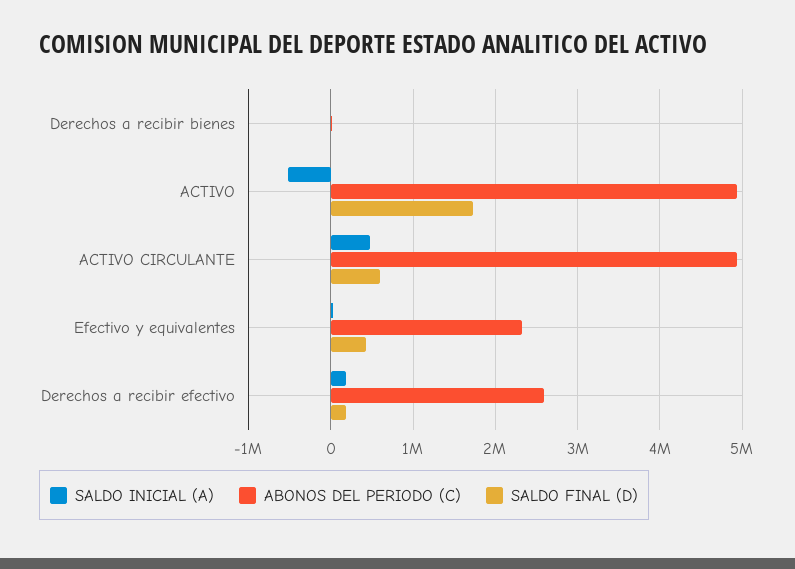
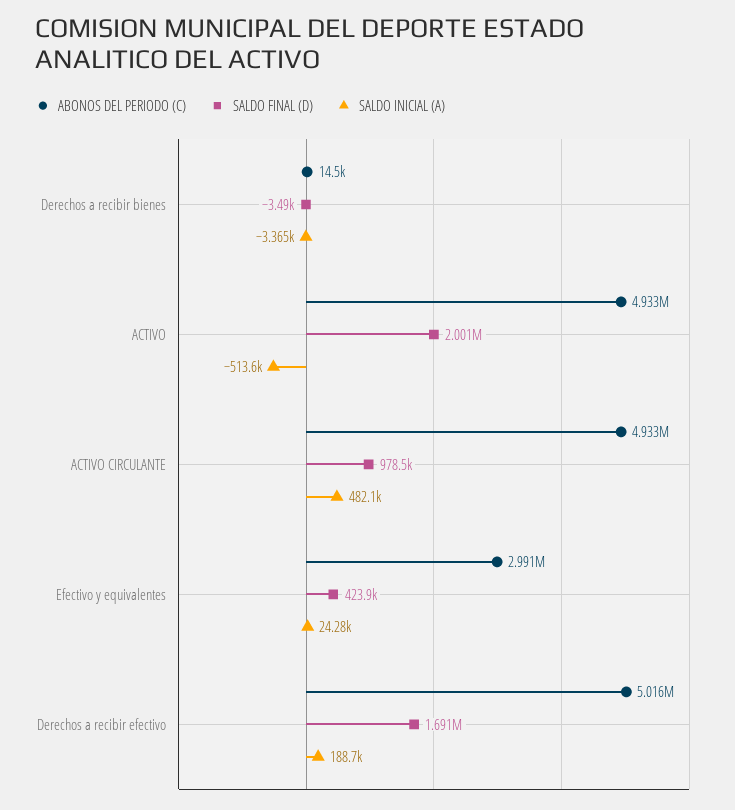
  {
    "SALDO INICIAL (A)": {
      "Derechos a recibir bienes": -3365,
      "ACTIVO": -513600,
      "ACTIVO CIRCULANTE": 482100,
      "Efectivo y equivalentes": 24280,
      "Derechos a recibir efectivo": 188700
    },
    "ABONOS DEL PERIODO (C)": {
      "Derechos a recibir bienes": 14500,
      "ACTIVO": 4933000,
      "ACTIVO CIRCULANTE": 4933000,
-     "Efectivo y equivalentes": 2300000,
+     "Efectivo y equivalentes": 2991000,
-     "Derechos a recibir efectivo": 2600000
+     "Derechos a recibir efectivo": 5016000
    },
    "SALDO FINAL (D)": {
      "Derechos a recibir bienes": -3490,
-     "ACTIVO": 1700000,
+     "ACTIVO": 2001000,
-     "ACTIVO CIRCULANTE": 600000,
+     "ACTIVO CIRCULANTE": 978500,
      "Efectivo y equivalentes": 423900,
-     "Derechos a recibir efectivo": 200000
+     "Derechos a recibir efectivo": 1691000
    }
  }

